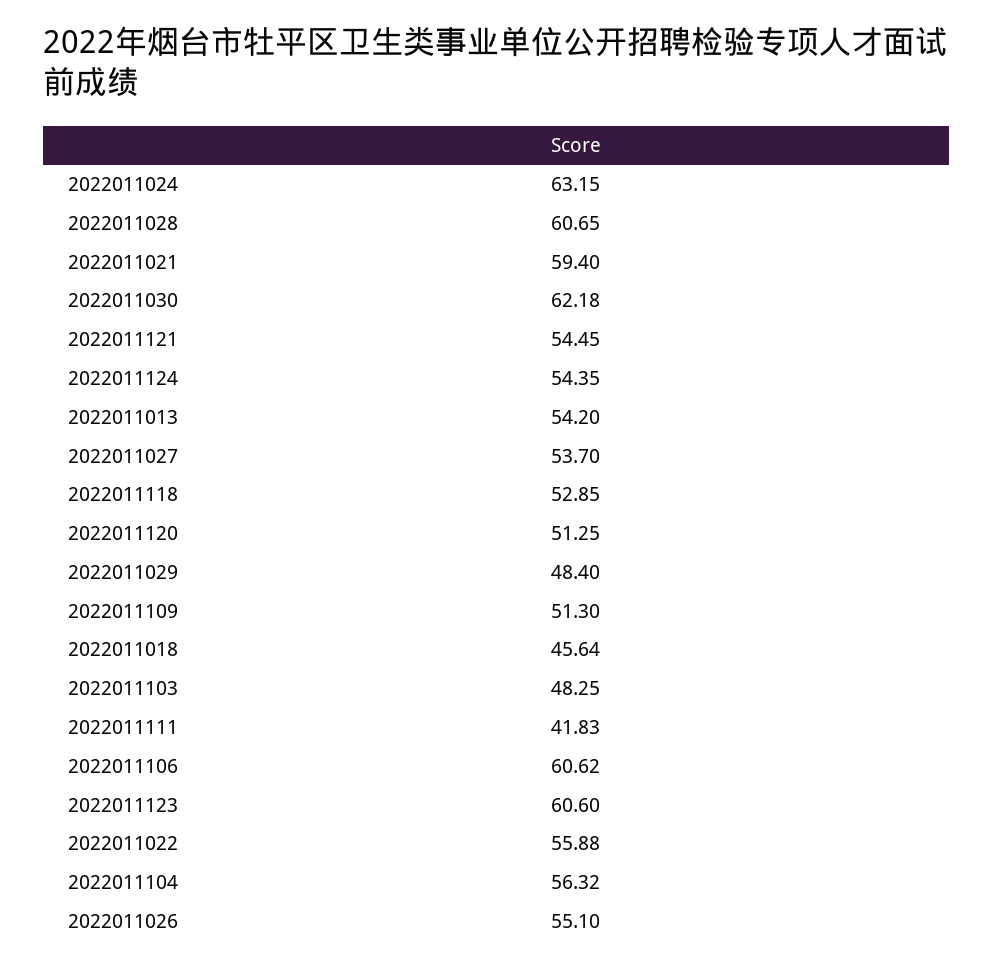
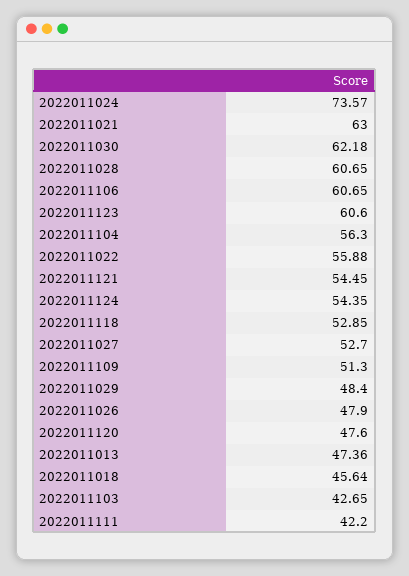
  {
-   "2022011024": 63.15,
+   "2022011024": 73.57,
    "2022011028": 60.65,
-   "2022011021": 59.4,
+   "2022011021": 63,
    "2022011030": 62.18,
    "2022011121": 54.45,
    "2022011124": 54.35,
-   "2022011013": 54.2,
+   "2022011013": 47.36,
-   "2022011027": 53.7,
+   "2022011027": 52.7,
    "2022011118": 52.85,
-   "2022011120": 51.25,
+   "2022011120": 47.6,
    "2022011029": 48.4,
    "2022011109": 51.3,
    "2022011018": 45.64,
-   "2022011103": 48.25,
+   "2022011103": 42.65,
-   "2022011111": 41.83,
+   "2022011111": 42.2,
-   "2022011106": 60.62,
+   "2022011106": 60.65,
    "2022011123": 60.6,
    "2022011022": 55.88,
-   "2022011104": 56.32,
+   "2022011104": 56.3,
-   "2022011026": 55.1
+   "2022011026": 47.9
  }

